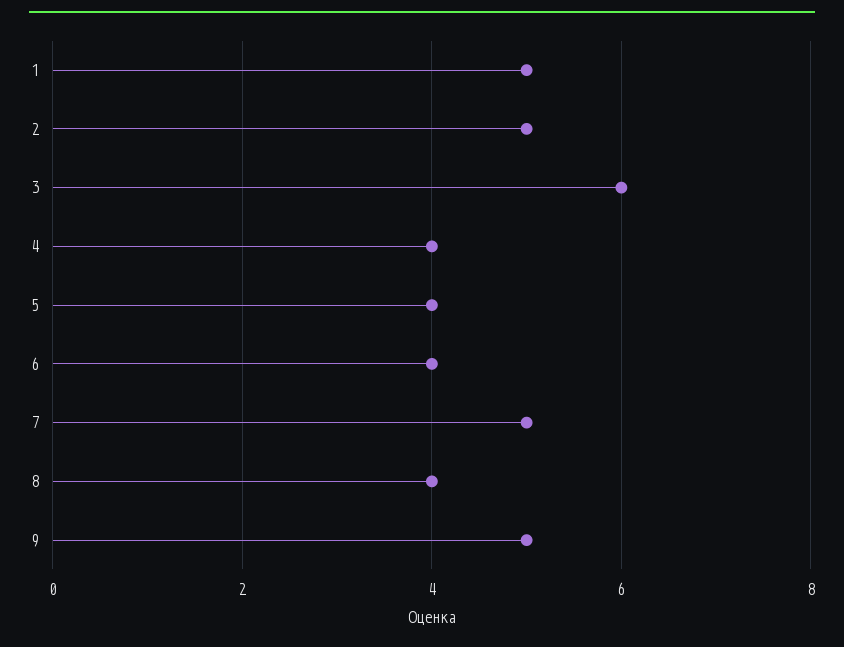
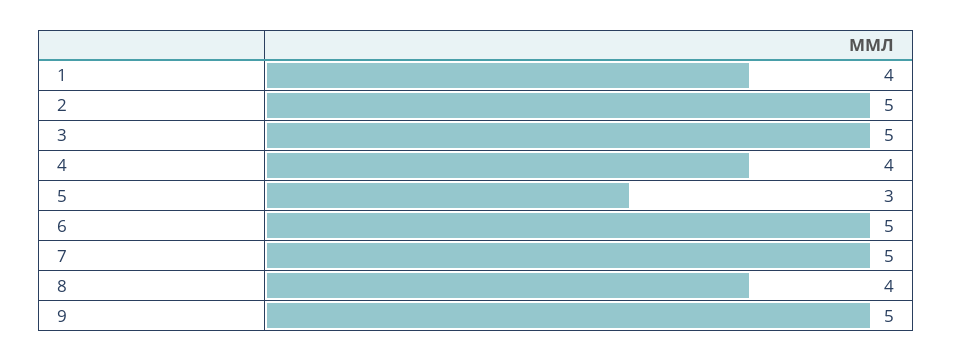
  {
-   "1": 5,
+   "1": 4,
    "2": 5,
-   "3": 6,
+   "3": 5,
    "4": 4,
-   "5": 4,
+   "5": 3,
-   "6": 4,
+   "6": 5,
    "7": 5,
    "8": 4,
    "9": 5
  }

